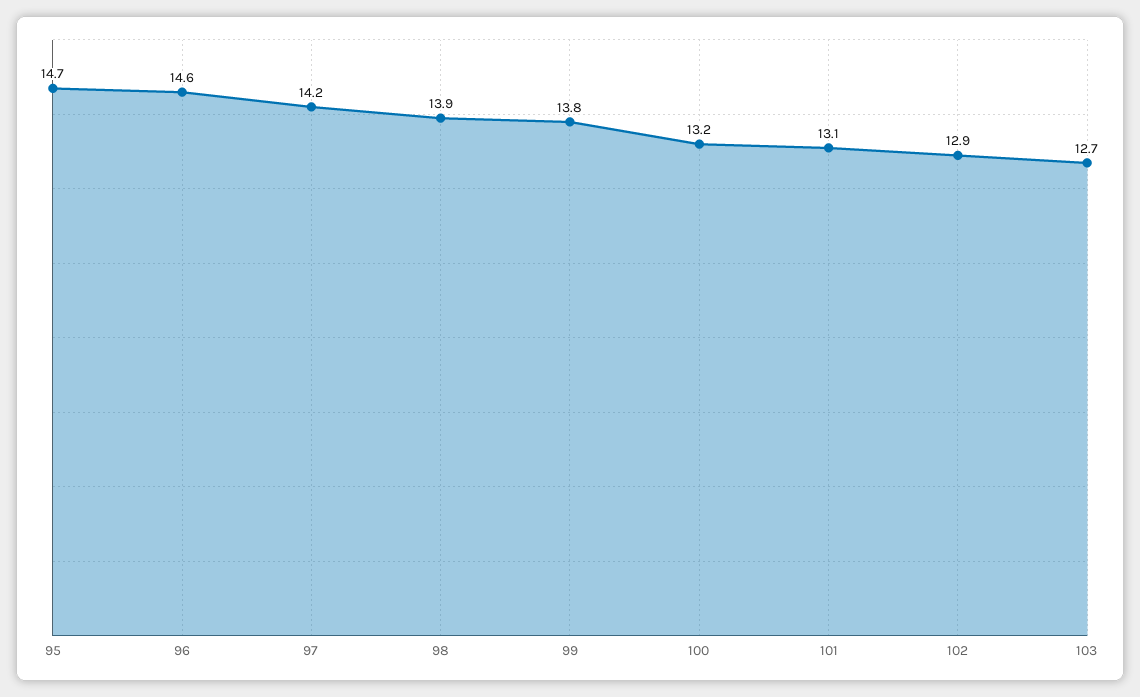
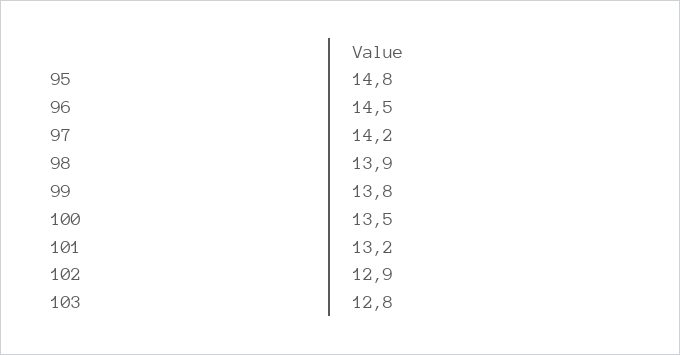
  {
-   "95": 14.7,
+   "95": 14.8,
-   "96": 14.6,
+   "96": 14.5,
    "97": 14.2,
    "98": 13.9,
    "99": 13.8,
-   "100": 13.2,
+   "100": 13.5,
-   "101": 13.1,
+   "101": 13.2,
    "102": 12.9,
-   "103": 12.7
+   "103": 12.8
  }

